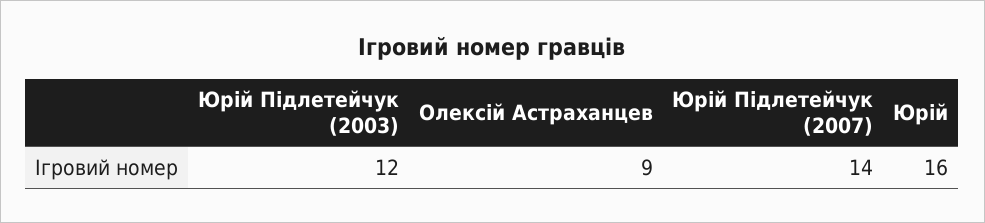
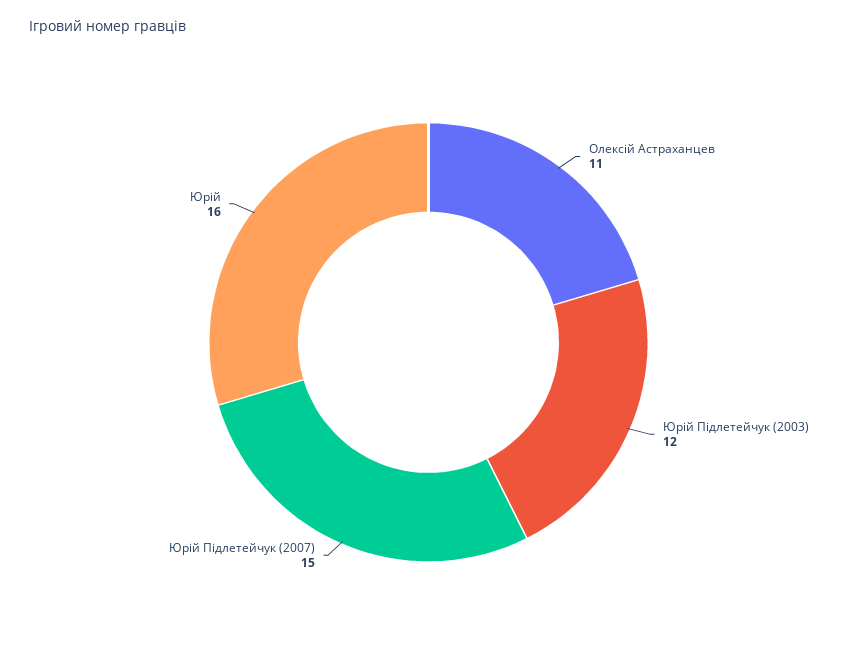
  {
    "Юрій Підлетейчук (2003)": 12,
-   "Олексій Астраханцев": 9,
+   "Олексій Астраханцев": 11,
-   "Юрій Підлетейчук (2007)": 14,
+   "Юрій Підлетейчук (2007)": 15,
    "Юрій": 16
  }

